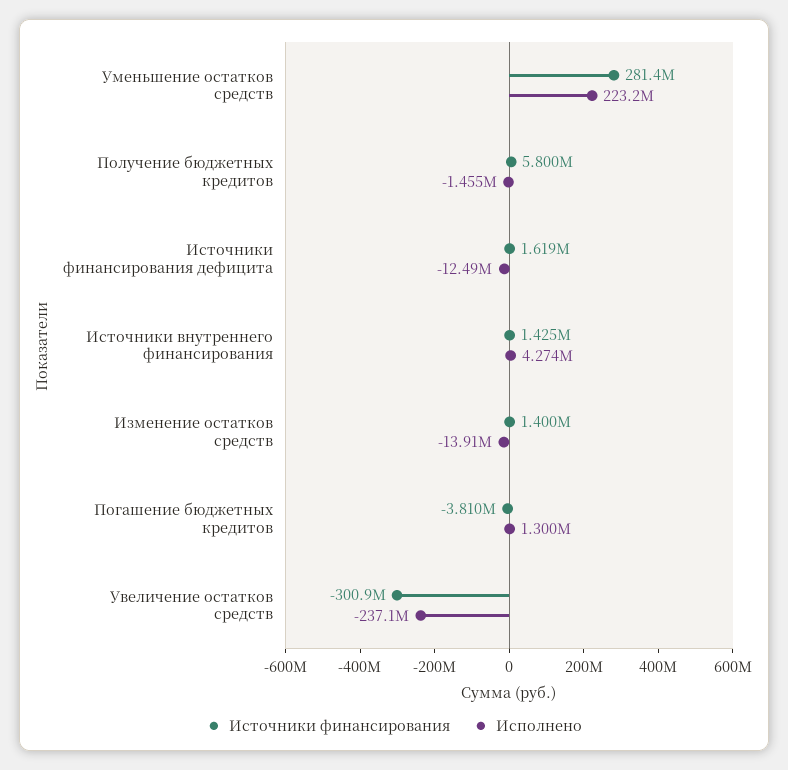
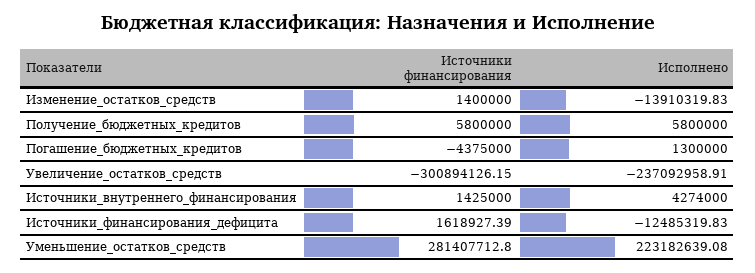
  {
    "Источники финансирования": {
      "Уменьшение остатков средств": 281407712.8,
      "Получение бюджетных кредитов": 5800000,
      "Источники финансирования дефицита": 1618927.39,
      "Источники внутреннего финансирования": 1425000,
      "Изменение остатков средств": 1400000,
-     "Погашение бюджетных кредитов": -3810000,
+     "Погашение бюджетных кредитов": -4375000,
      "Увеличение остатков средств": -300894126.15
    },
    "Исполнено": {
      "Уменьшение остатков средств": 223182639.08,
-     "Получение бюджетных кредитов": -1455000,
+     "Получение бюджетных кредитов": 5800000,
      "Источники финансирования дефицита": -12485319.83,
      "Источники внутреннего финансирования": 4274000,
      "Изменение остатков средств": -13910319.83,
      "Погашение бюджетных кредитов": 1300000,
      "Увеличение остатков средств": -237092958.91
    }
  }

